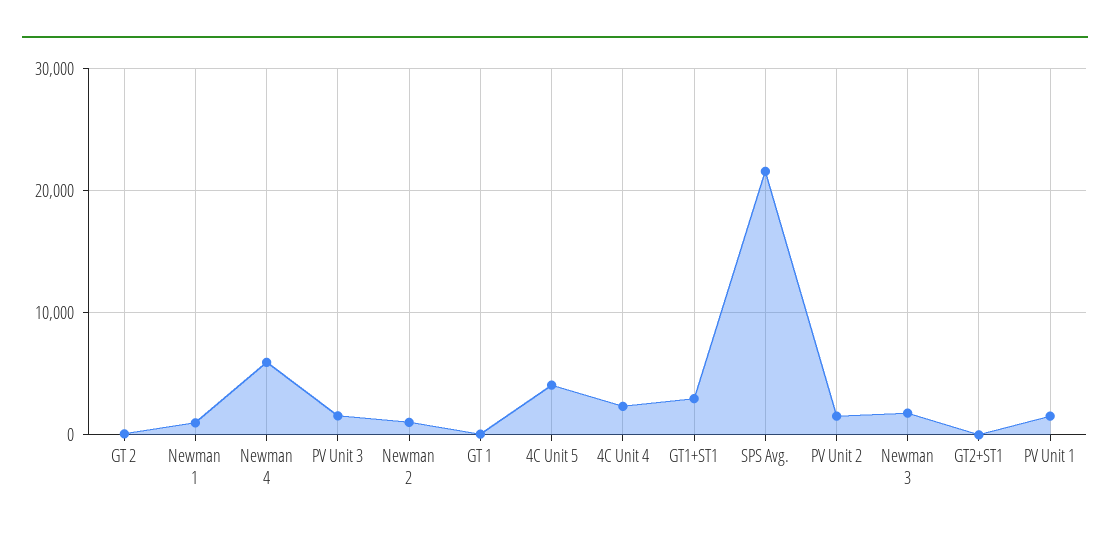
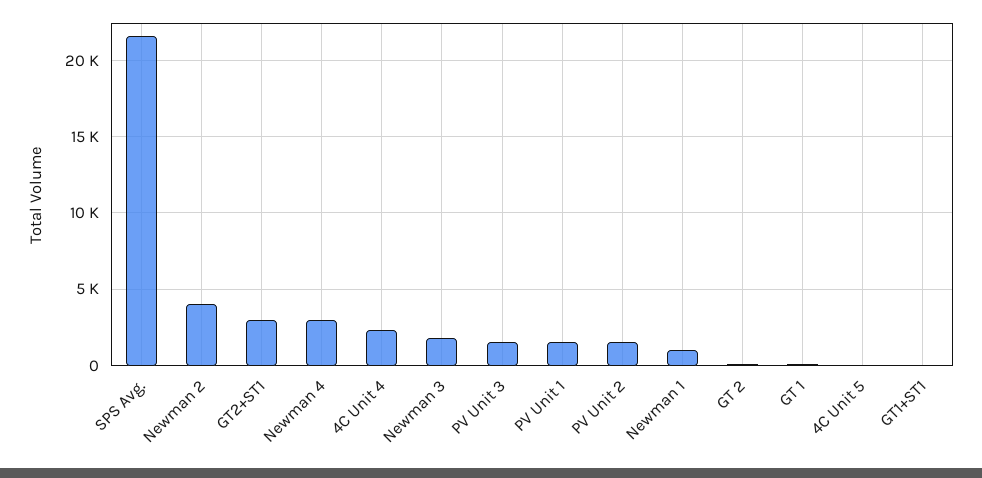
  {
    "GT 2": 0,
    "Newman 1": 1000,
-   "Newman 4": 6000,
+   "Newman 4": 3000,
    "PV Unit 3": 1500,
-   "Newman 2": 1000,
+   "Newman 2": 4000,
    "GT 1": 0,
-   "4C Unit 5": 4000,
+   "4C Unit 5": 0,
    "4C Unit 4": 2500,
-   "GT1+ST1": 3000,
+   "GT1+ST1": 0,
    "SPS Avg.": 21500,
    "PV Unit 2": 1500,
    "Newman 3": 2000,
-   "GT2+ST1": 0,
+   "GT2+ST1": 3000,
    "PV Unit 1": 1500
  }

